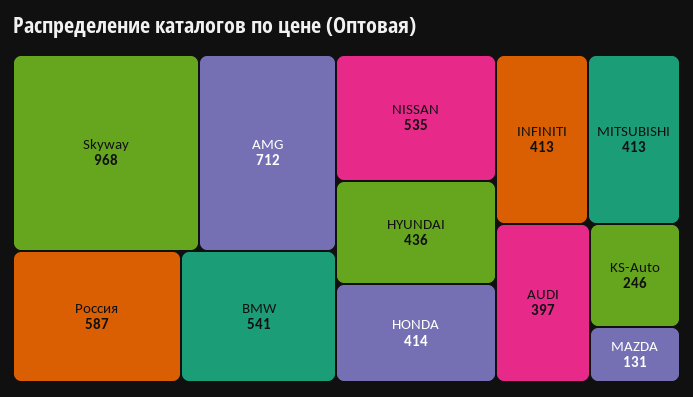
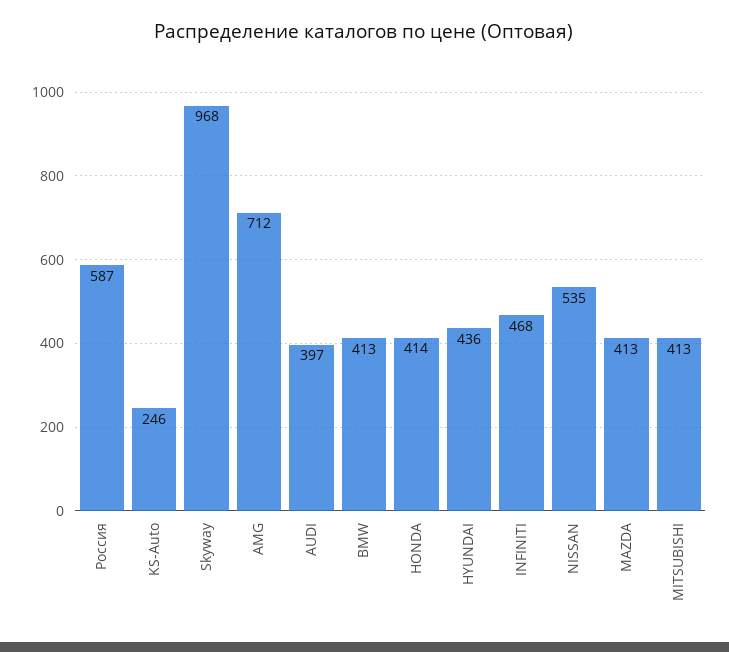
  {
    "Skyway": 968,
    "AMG": 712,
    "Россия": 587,
-   "BMW": 541,
+   "BMW": 413,
    "NISSAN": 535,
    "HYUNDAI": 436,
    "HONDA": 414,
-   "INFINITI": 413,
+   "INFINITI": 468,
    "MITSUBISHI": 413,
    "AUDI": 397,
    "KS-Auto": 246,
-   "MAZDA": 131
+   "MAZDA": 413
  }

